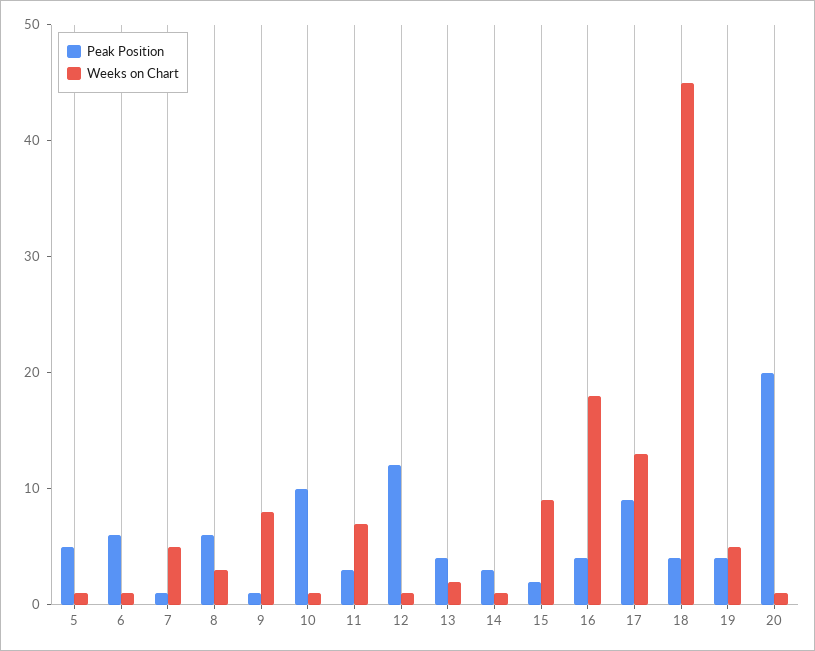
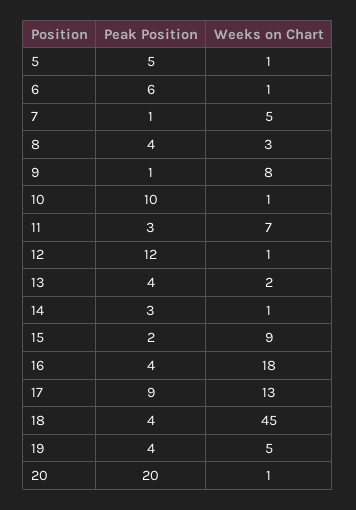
  {
    "Peak Position": {
      "5": 5,
      "6": 6,
      "7": 1,
-     "8": 6,
+     "8": 4,
      "9": 1,
      "10": 10,
      "11": 3,
      "12": 12,
      "13": 4,
      "14": 3,
      "15": 2,
      "16": 4,
      "17": 9,
      "18": 4,
      "19": 4,
      "20": 20
    },
    "Weeks on Chart": {
      "5": 1,
      "6": 1,
      "7": 5,
      "8": 3,
      "9": 8,
      "10": 1,
      "11": 7,
      "12": 1,
      "13": 2,
      "14": 1,
      "15": 9,
      "16": 18,
      "17": 13,
      "18": 45,
      "19": 5,
      "20": 1
    }
  }

